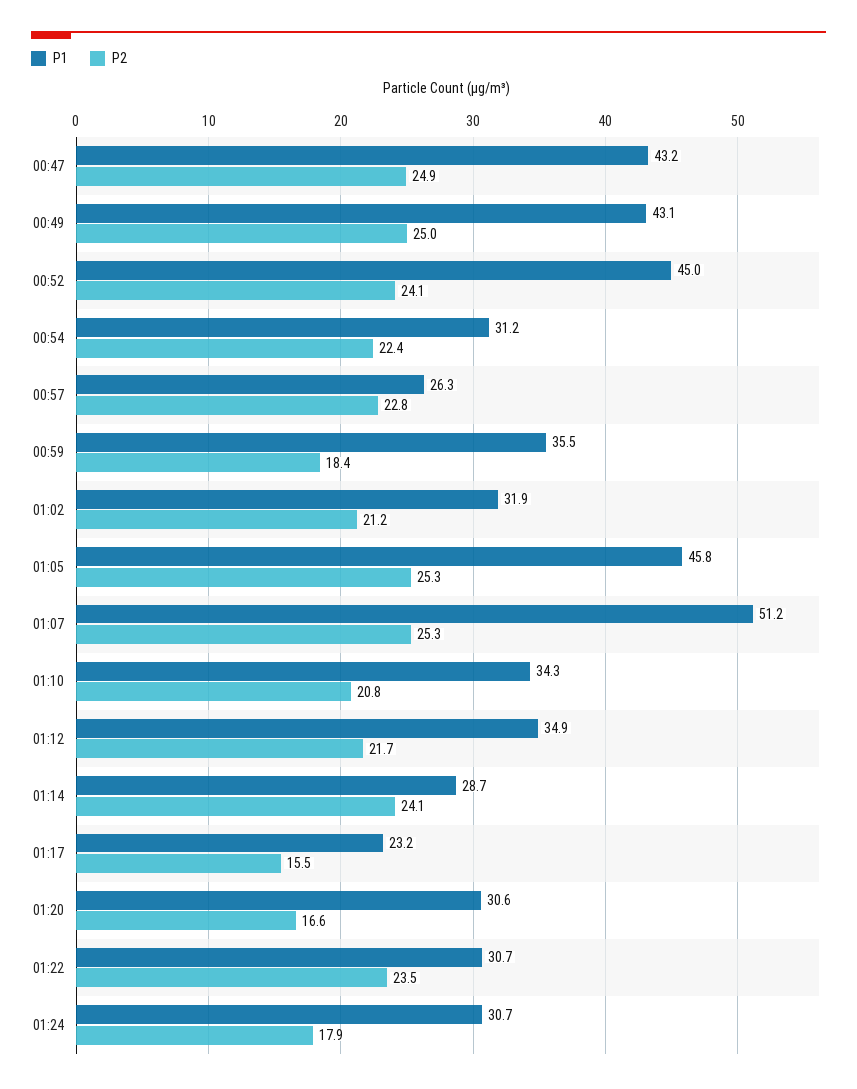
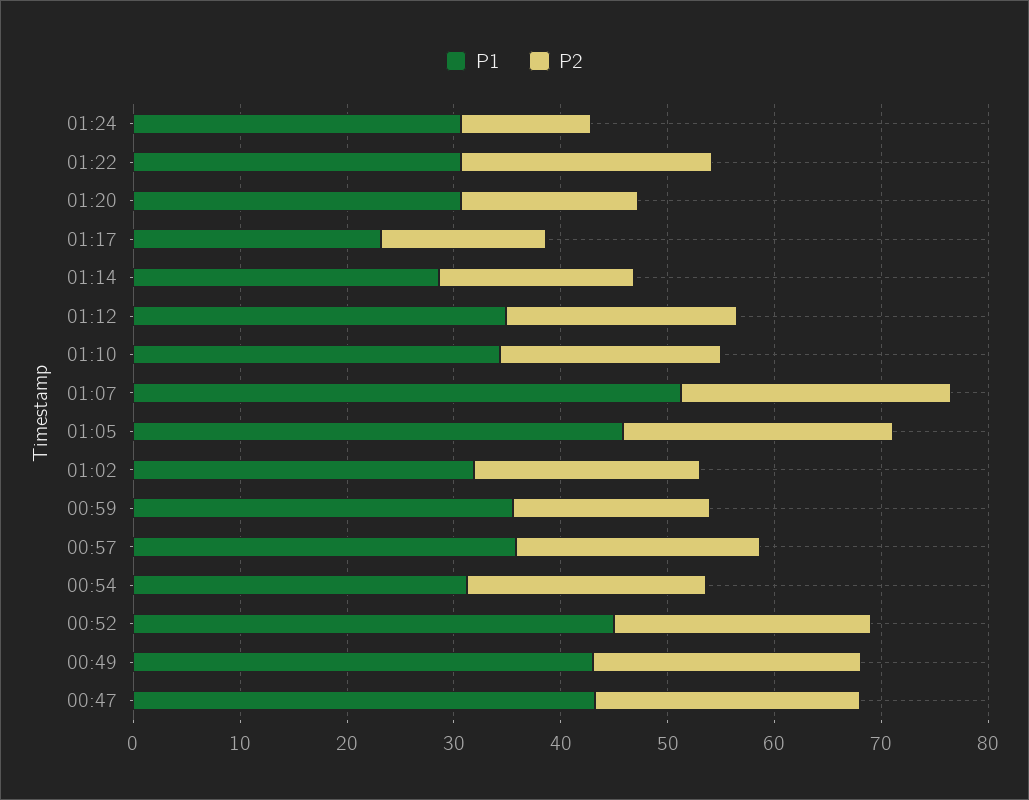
  {
    "P1": {
      "00:47": 43.2,
      "00:49": 43.1,
      "00:52": 45,
      "00:54": 31.2,
-     "00:57": 26.3,
+     "00:57": 36,
      "00:59": 35.5,
      "01:02": 31.9,
      "01:05": 45.8,
      "01:07": 51.2,
      "01:10": 34.3,
      "01:12": 34.9,
      "01:14": 28.7,
      "01:17": 23.2,
      "01:20": 30.6,
      "01:22": 30.7,
      "01:24": 30.7
    },
    "P2": {
      "00:47": 24.9,
      "00:49": 25,
      "00:52": 24.1,
      "00:54": 22.4,
      "00:57": 22.8,
      "00:59": 18.4,
      "01:02": 21.2,
      "01:05": 25.3,
      "01:07": 25.3,
      "01:10": 20.8,
      "01:12": 21.7,
-     "01:14": 24.1,
+     "01:14": 18,
      "01:17": 15.5,
      "01:20": 16.6,
      "01:22": 23.5,
-     "01:24": 17.9
+     "01:24": 12
    }
  }

